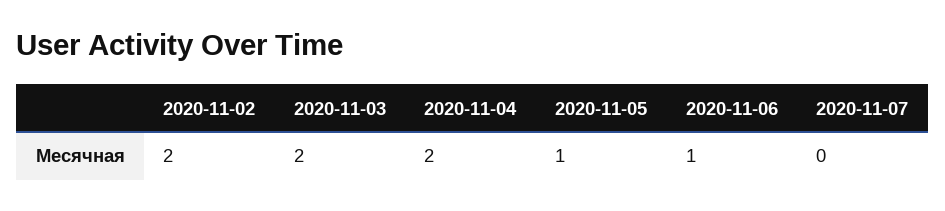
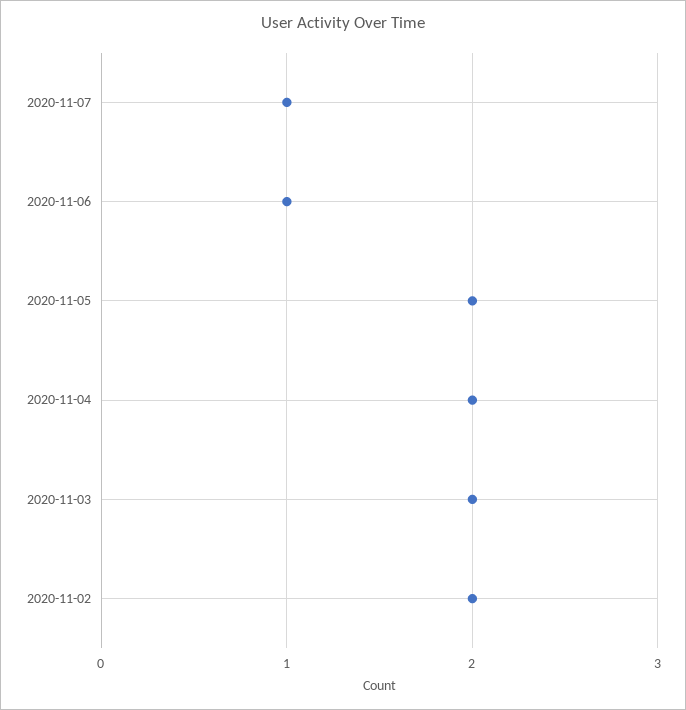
  {
    "2020-11-02": 2,
    "2020-11-03": 2,
    "2020-11-04": 2,
-   "2020-11-05": 1,
+   "2020-11-05": 2,
    "2020-11-06": 1,
-   "2020-11-07": 0
+   "2020-11-07": 1
  }

